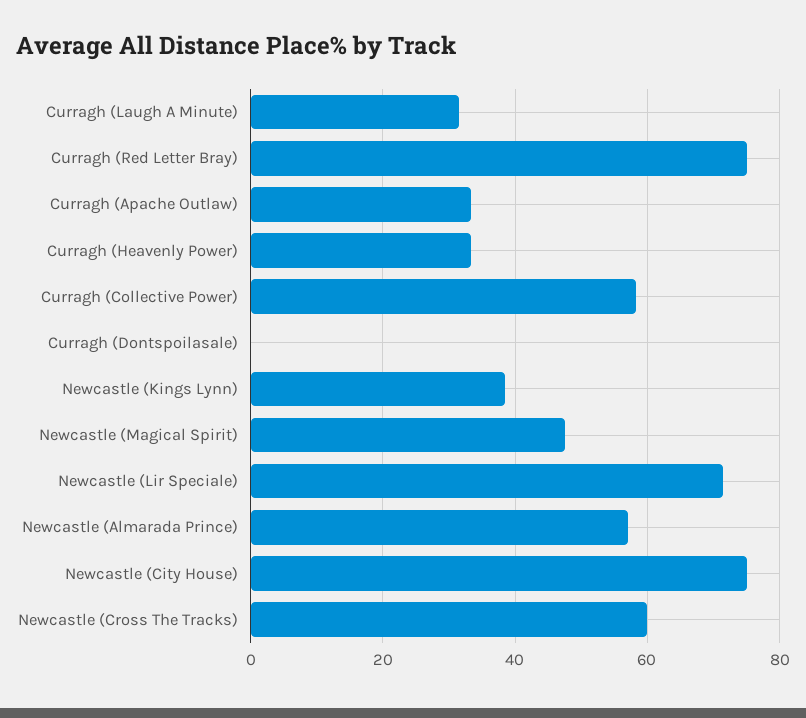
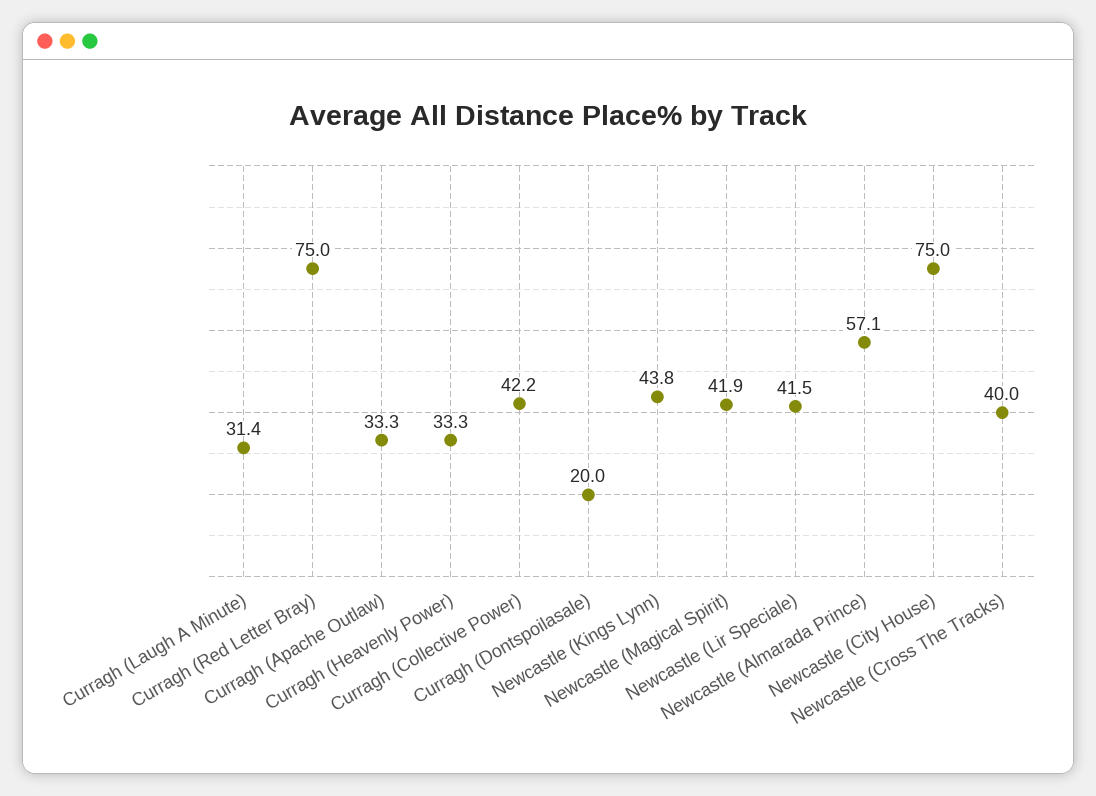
  {
    "Curragh (Laugh A Minute)": 31.4,
    "Curragh (Red Letter Bray)": 75,
    "Curragh (Apache Outlaw)": 33.3,
    "Curragh (Heavenly Power)": 33.3,
-   "Curragh (Collective Power)": 58,
+   "Curragh (Collective Power)": 42.2,
-   "Curragh (Dontspoilasale)": 0,
+   "Curragh (Dontspoilasale)": 20,
-   "Newcastle (Kings Lynn)": 38,
+   "Newcastle (Kings Lynn)": 43.8,
-   "Newcastle (Magical Spirit)": 48,
+   "Newcastle (Magical Spirit)": 41.9,
-   "Newcastle (Lir Speciale)": 72,
+   "Newcastle (Lir Speciale)": 41.5,
    "Newcastle (Almarada Prince)": 57.1,
    "Newcastle (City House)": 75,
-   "Newcastle (Cross The Tracks)": 60
+   "Newcastle (Cross The Tracks)": 40
  }

